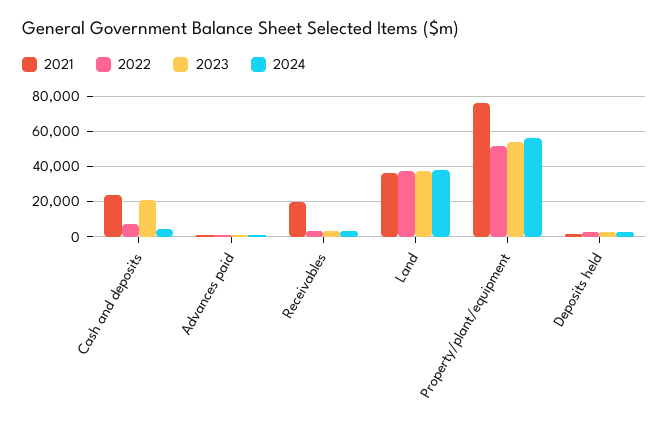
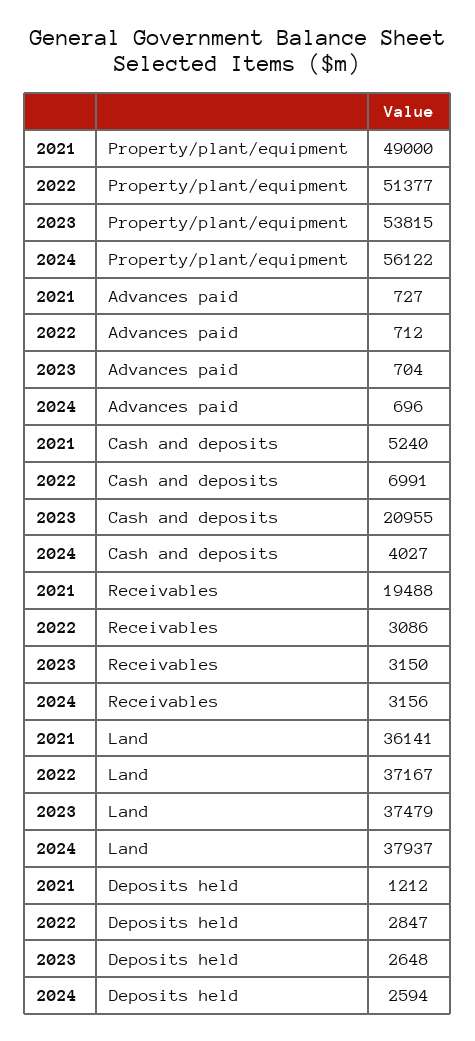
  {
    "2021": {
-     "Cash and deposits": 25000,
+     "Cash and deposits": 5240,
      "Advances paid": 727,
      "Receivables": 19488,
      "Land": 36141,
-     "Property/plant/equipment": 75000,
+     "Property/plant/equipment": 49000,
      "Deposits held": 1212
    },
    "2022": {
      "Cash and deposits": 6991,
      "Advances paid": 712,
      "Receivables": 3086,
      "Land": 37167,
      "Property/plant/equipment": 51377,
      "Deposits held": 2847
    },
    "2023": {
      "Cash and deposits": 20955,
      "Advances paid": 704,
      "Receivables": 3150,
      "Land": 37479,
      "Property/plant/equipment": 53815,
      "Deposits held": 2648
    },
    "2024": {
      "Cash and deposits": 4027,
      "Advances paid": 696,
      "Receivables": 3156,
      "Land": 37937,
      "Property/plant/equipment": 56122,
      "Deposits held": 2594
    }
  }

